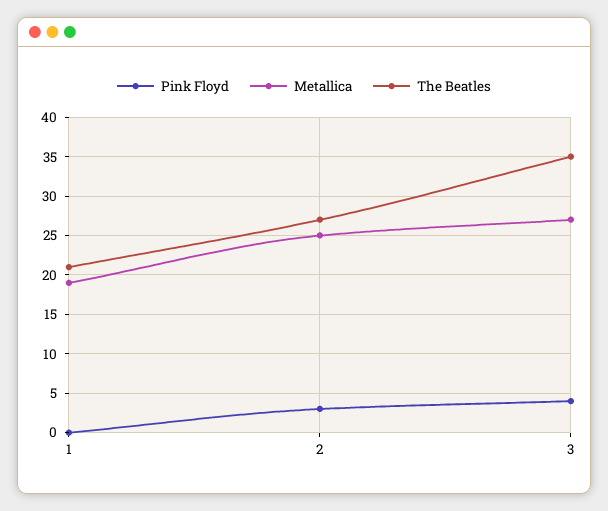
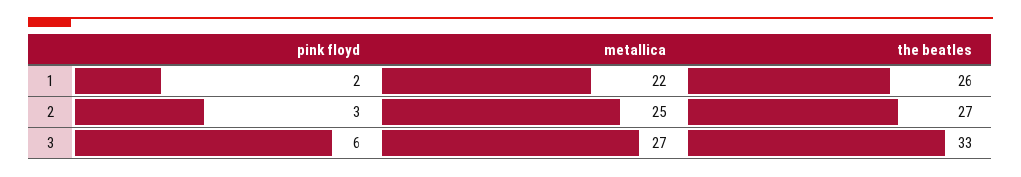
  {
    "Pink Floyd": {
-     "1": 0,
+     "1": 2,
      "2": 3,
-     "3": 4
+     "3": 6
    },
    "Metallica": {
-     "1": 19,
+     "1": 22,
      "2": 25,
      "3": 27
    },
    "The Beatles": {
-     "1": 21,
+     "1": 26,
      "2": 27,
-     "3": 35
+     "3": 33
    }
  }

